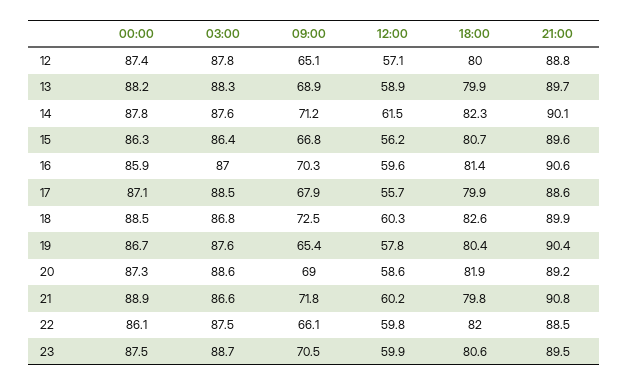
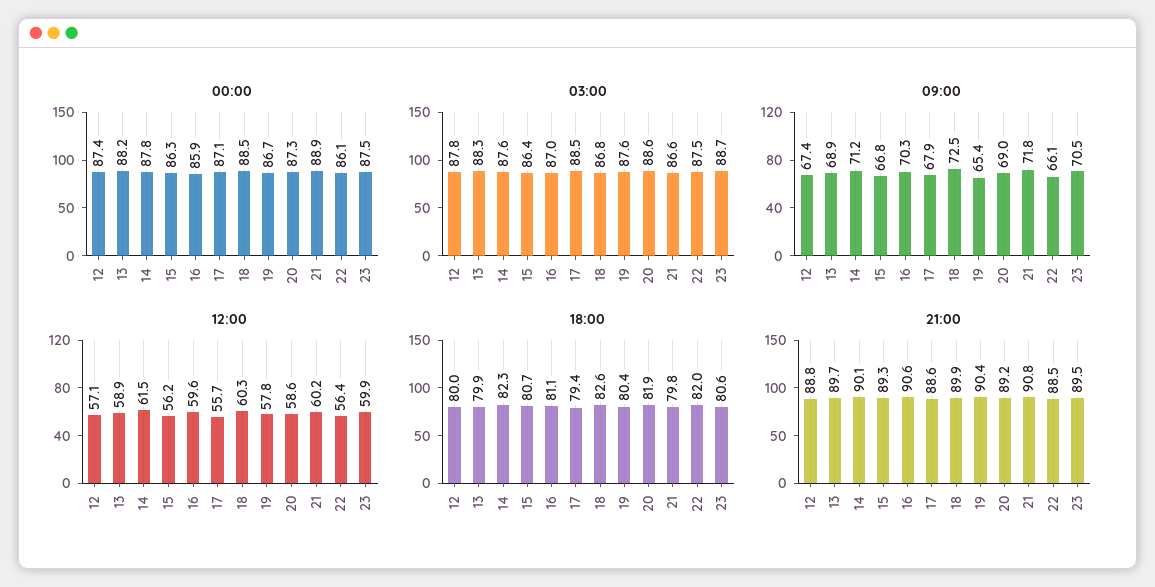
  {
    "00:00": {
      "12": 87.4,
      "13": 88.2,
      "14": 87.8,
      "15": 86.3,
      "16": 85.9,
      "17": 87.1,
      "18": 88.5,
      "19": 86.7,
      "20": 87.3,
      "21": 88.9,
      "22": 86.1,
      "23": 87.5
    },
    "03:00": {
      "12": 87.8,
      "13": 88.3,
      "14": 87.6,
      "15": 86.4,
      "16": 87,
      "17": 88.5,
      "18": 86.8,
      "19": 87.6,
      "20": 88.6,
      "21": 86.6,
      "22": 87.5,
      "23": 88.7
    },
    "09:00": {
-     "12": 65.1,
+     "12": 67.4,
      "13": 68.9,
      "14": 71.2,
      "15": 66.8,
      "16": 70.3,
      "17": 67.9,
      "18": 72.5,
      "19": 65.4,
      "20": 69,
      "21": 71.8,
      "22": 66.1,
      "23": 70.5
    },
    "12:00": {
      "12": 57.1,
      "13": 58.9,
      "14": 61.5,
      "15": 56.2,
      "16": 59.6,
      "17": 55.7,
      "18": 60.3,
      "19": 57.8,
      "20": 58.6,
      "21": 60.2,
-     "22": 59.8,
+     "22": 56.4,
      "23": 59.9
    },
    "18:00": {
      "12": 80,
      "13": 79.9,
      "14": 82.3,
      "15": 80.7,
-     "16": 81.4,
+     "16": 81.1,
-     "17": 79.9,
+     "17": 79.4,
      "18": 82.6,
      "19": 80.4,
      "20": 81.9,
      "21": 79.8,
      "22": 82,
      "23": 80.6
    },
    "21:00": {
      "12": 88.8,
      "13": 89.7,
      "14": 90.1,
-     "15": 89.6,
+     "15": 89.3,
      "16": 90.6,
      "17": 88.6,
      "18": 89.9,
      "19": 90.4,
      "20": 89.2,
      "21": 90.8,
      "22": 88.5,
      "23": 89.5
    }
  }

